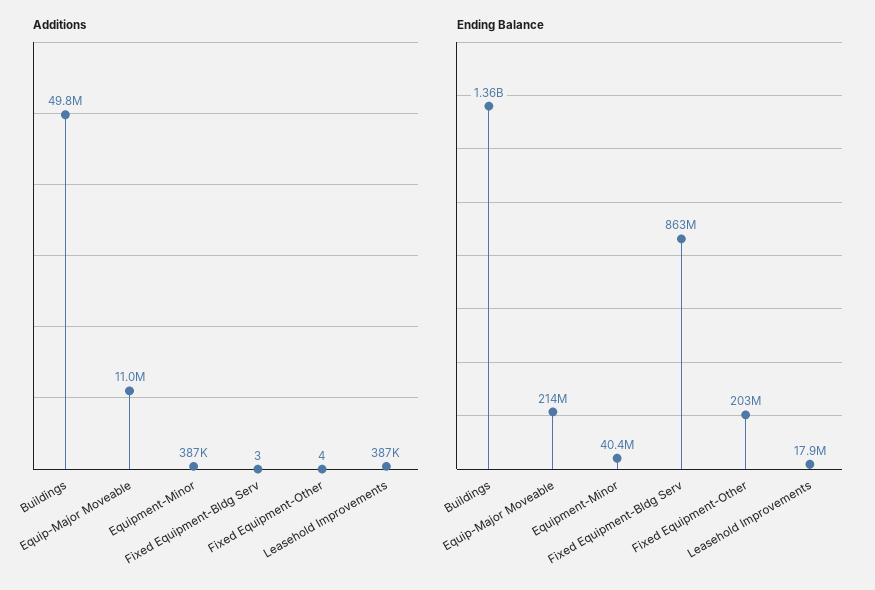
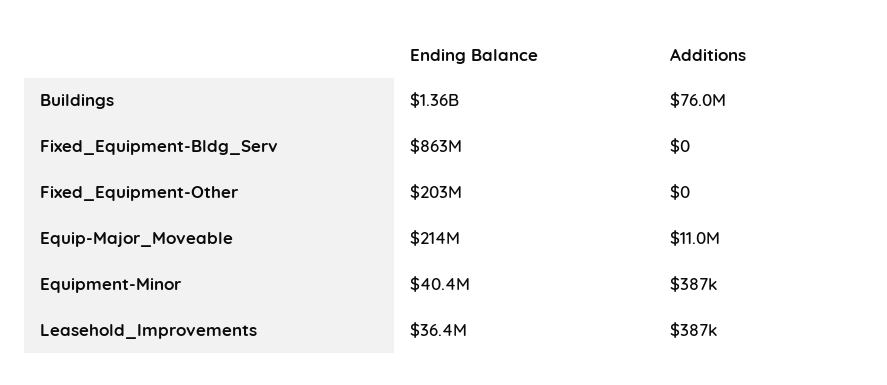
  {
    "Additions": {
-     "Buildings": 49800000,
+     "Buildings": 76000000,
      "Equip-Major Moveable": 11000000,
      "Equipment-Minor": 387000,
-     "Fixed Equipment-Bldg Serv": 3,
+     "Fixed Equipment-Bldg Serv": 0,
-     "Fixed Equipment-Other": 4,
+     "Fixed Equipment-Other": 0,
      "Leasehold Improvements": 387000
    },
    "Ending Balance": {
      "Buildings": 1360000000,
      "Equip-Major Moveable": 214000000,
      "Equipment-Minor": 40400000,
      "Fixed Equipment-Bldg Serv": 863000000,
      "Fixed Equipment-Other": 203000000,
-     "Leasehold Improvements": 17900000
+     "Leasehold Improvements": 36400000
    }
  }

